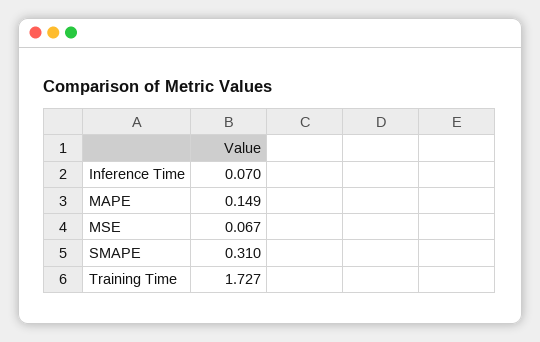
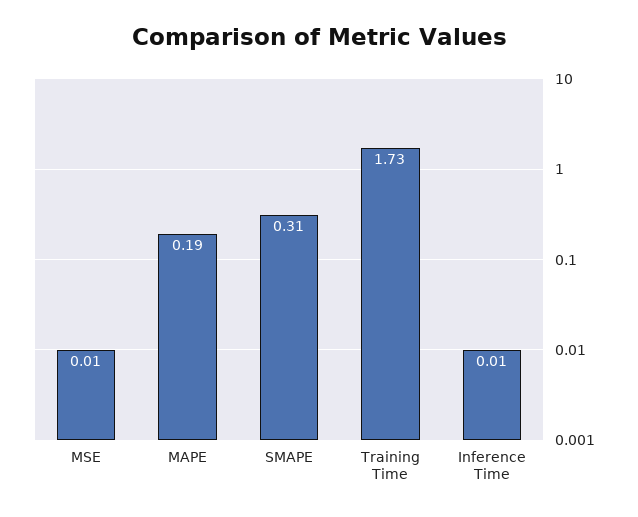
  {
-   "Inference Time": 0.07,
+   "Inference Time": 0.01,
-   "MAPE": 0.149,
+   "MAPE": 0.19,
-   "MSE": 0.067,
+   "MSE": 0.01,
    "SMAPE": 0.31,
    "Training Time": 1.727
  }

